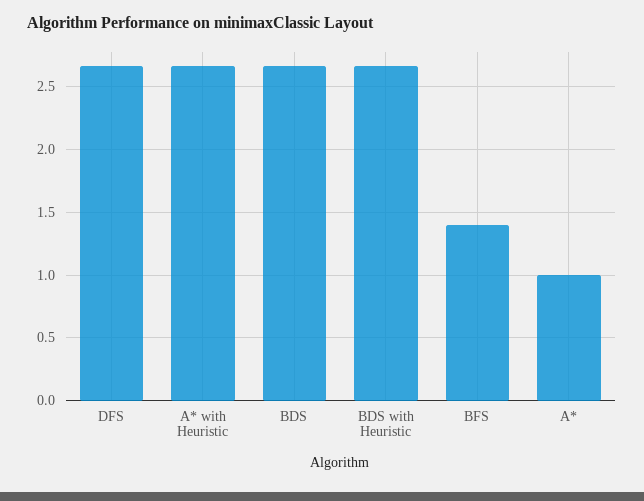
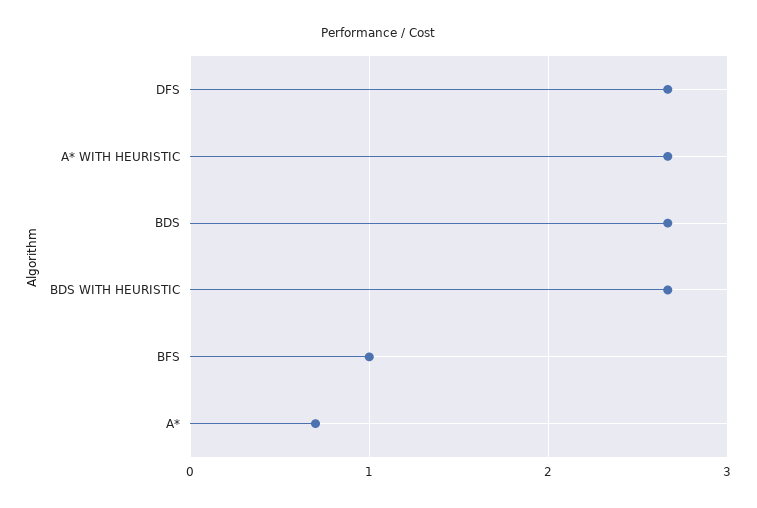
  {
    "DFS": 2.65,
    "A* with Heuristic": 2.65,
    "BDS": 2.65,
    "BDS with Heuristic": 2.65,
-   "BFS": 1.4,
+   "BFS": 1,
-   "A*": 1
+   "A*": 0.7
  }

